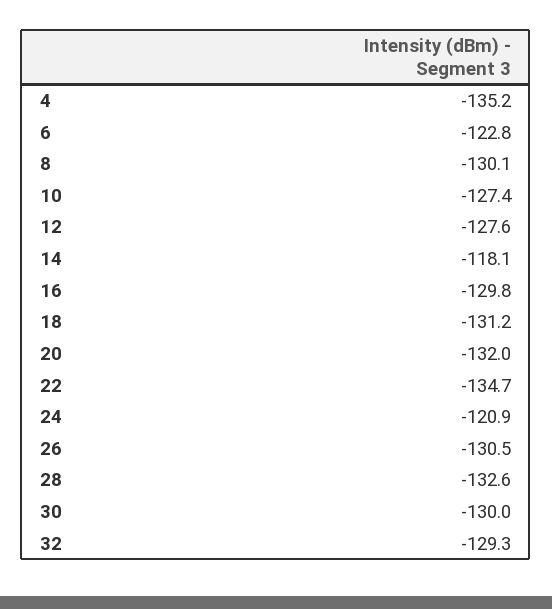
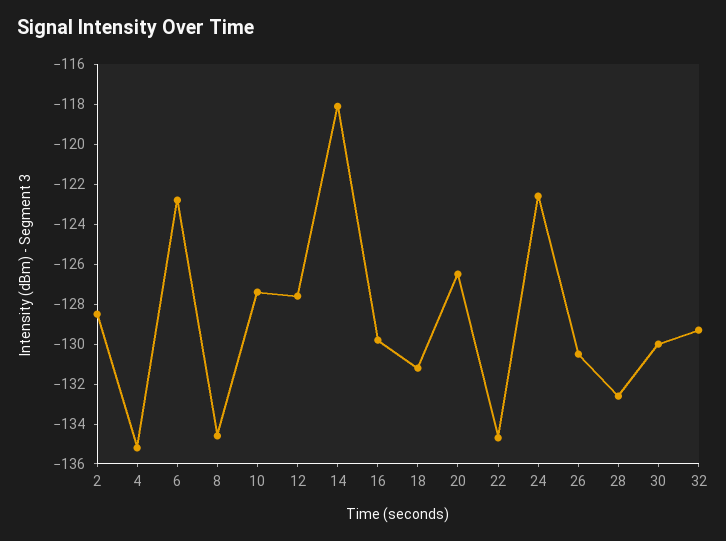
  {
    "4": -135.2,
    "6": -122.8,
-   "8": -130.1,
+   "8": -134.5,
    "10": -127.4,
    "12": -127.6,
    "14": -118.1,
    "16": -129.8,
    "18": -131.2,
-   "20": -132,
+   "20": -126.5,
    "22": -134.7,
-   "24": -120.9,
+   "24": -122.5,
    "26": -130.5,
    "28": -132.6,
    "30": -130,
-   "32": -129.3
+   "32": -129.3,
+   "2": -128.5
  }

